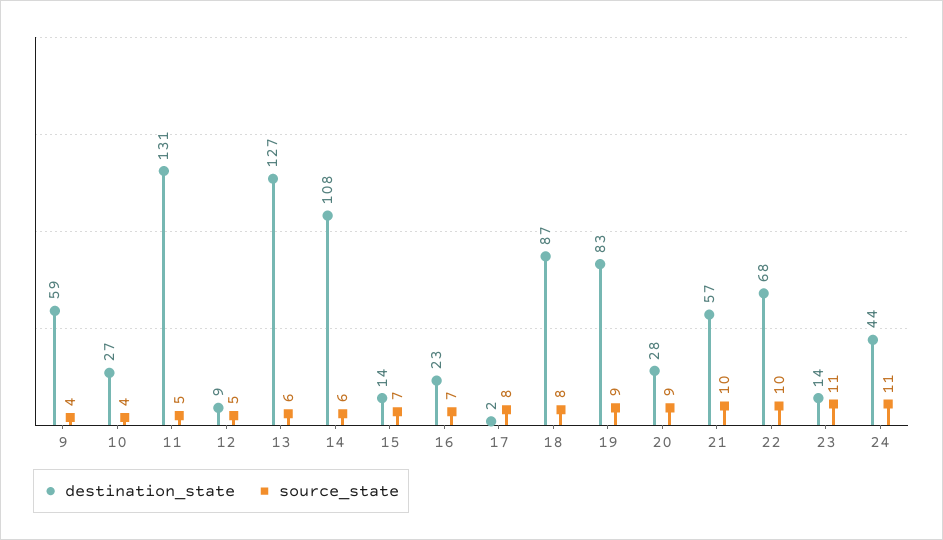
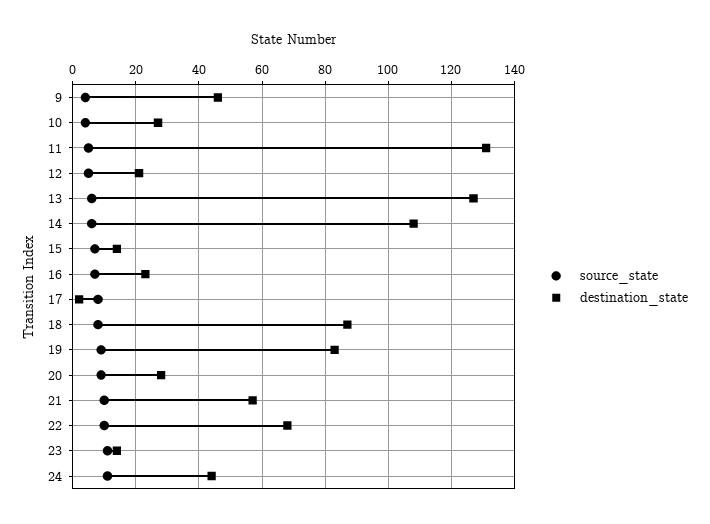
  {
    "destination_state": {
-     "9": 59,
+     "9": 45,
      "10": 27,
      "11": 131,
-     "12": 9,
+     "12": 20,
      "13": 127,
      "14": 108,
      "15": 14,
      "16": 23,
      "17": 2,
      "18": 87,
      "19": 83,
      "20": 28,
      "21": 57,
      "22": 68,
      "23": 14,
      "24": 44
    },
    "source_state": {
      "9": 4,
      "10": 4,
      "11": 5,
      "12": 5,
      "13": 6,
      "14": 6,
      "15": 7,
      "16": 7,
      "17": 8,
      "18": 8,
      "19": 9,
      "20": 9,
      "21": 10,
      "22": 10,
      "23": 11,
      "24": 11
    }
  }

